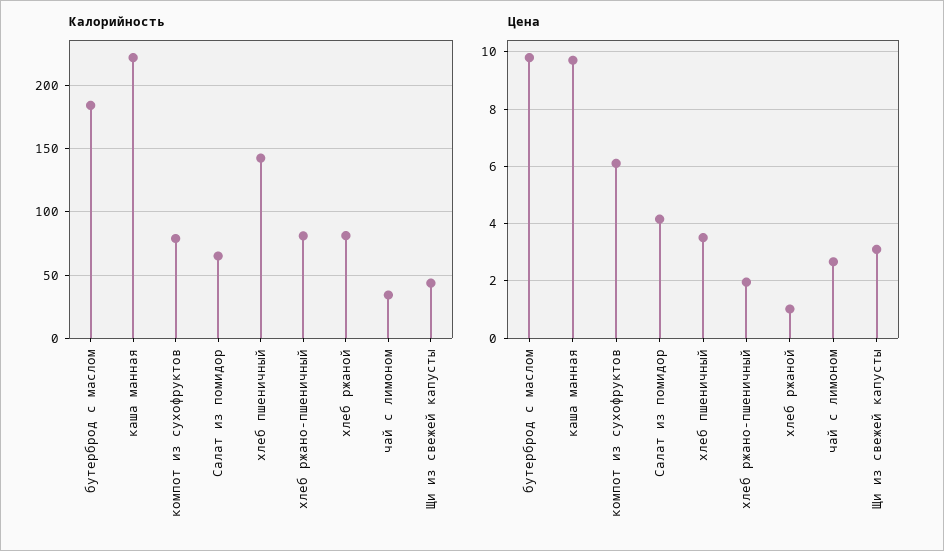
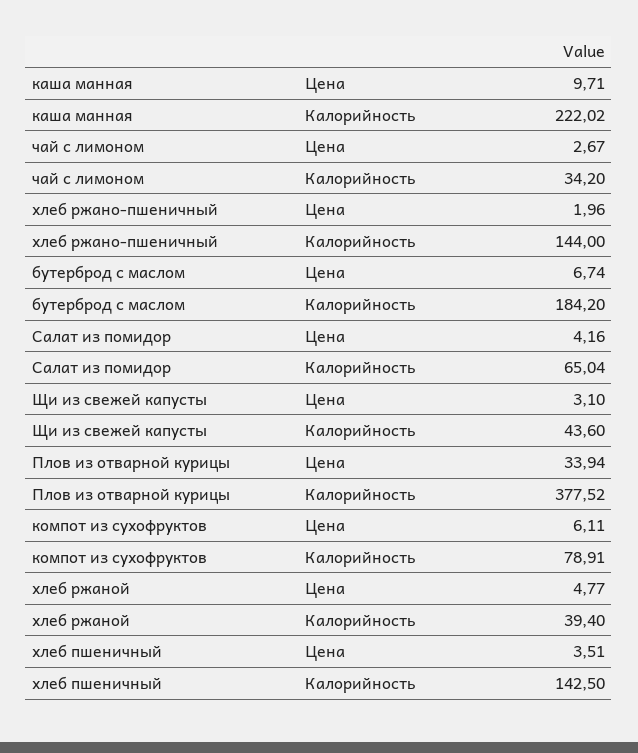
  {
    "Калорийность": {
      "бутерброд с маслом": 184.2,
      "каша манная": 222.02,
      "компот из сухофруктов": 78.91,
      "Салат из помидор": 65.04,
      "хлеб пшеничный": 142.5,
-     "хлеб ржано-пшеничный": 80,
+     "хлеб ржано-пшеничный": 144,
-     "хлеб ржаной": 80,
+     "хлеб ржаной": 39.4,
      "чай с лимоном": 34.2,
-     "Щи из свежей капусты": 43.6
+     "Щи из свежей капусты": 43.6,
+     "Плов из отварной курицы": 377.52
    },
    "Цена": {
-     "бутерброд с маслом": 9.75,
+     "бутерброд с маслом": 6.74,
      "каша манная": 9.71,
      "компот из сухофруктов": 6.11,
      "Салат из помидор": 4.16,
      "хлеб пшеничный": 3.51,
      "хлеб ржано-пшеничный": 1.96,
-     "хлеб ржаной": 1,
+     "хлеб ржаной": 4.77,
      "чай с лимоном": 2.67,
-     "Щи из свежей капусты": 3.1
+     "Щи из свежей капусты": 3.1,
+     "Плов из отварной курицы": 33.94
    }
  }

